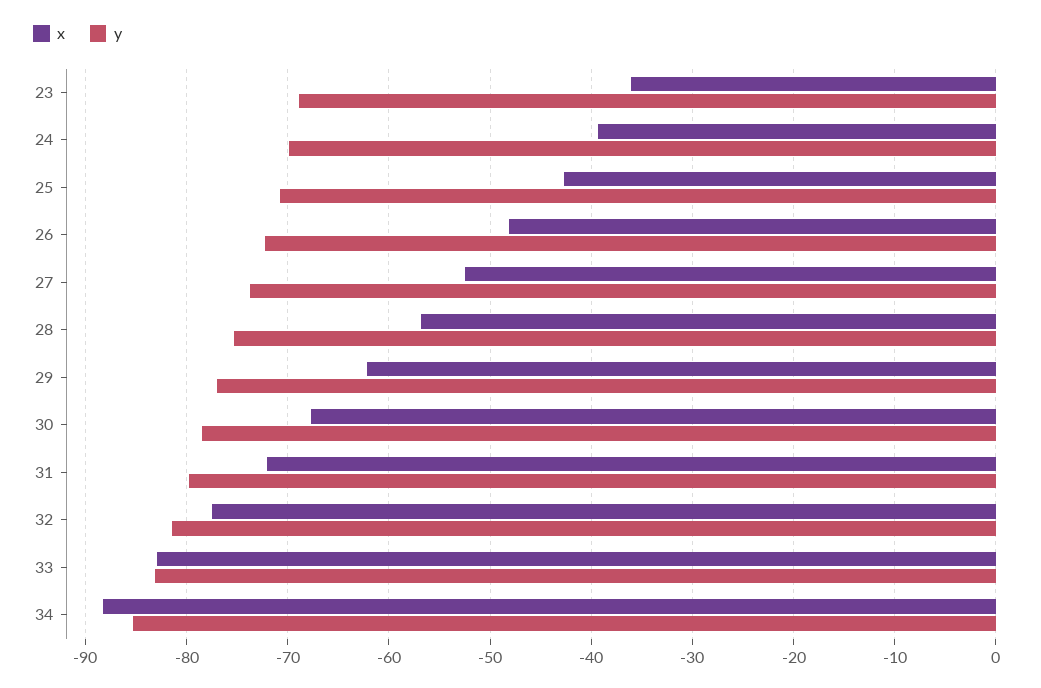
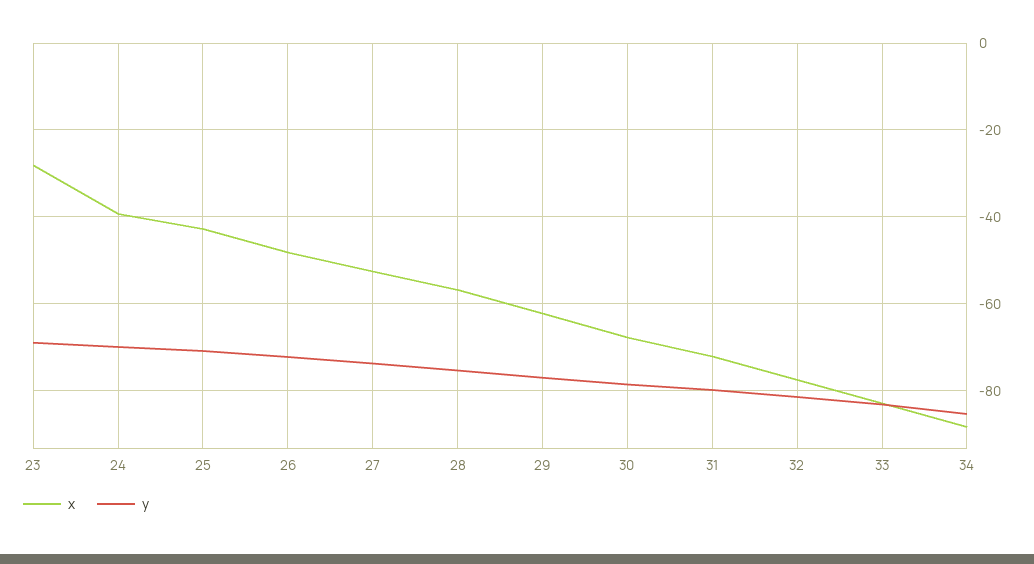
  {
    "x": {
-     "23": -36,
+     "23": -28,
      "24": -39,
      "25": -43,
      "26": -48,
      "27": -53,
      "28": -57,
      "29": -62,
      "30": -68,
      "31": -72,
      "32": -78,
      "33": -83,
      "34": -88
    },
    "y": {
      "23": -69,
      "24": -70,
      "25": -71,
      "26": -72,
      "27": -74,
      "28": -75,
      "29": -77,
      "30": -79,
      "31": -80,
      "32": -81,
      "33": -83,
      "34": -85
    }
  }

